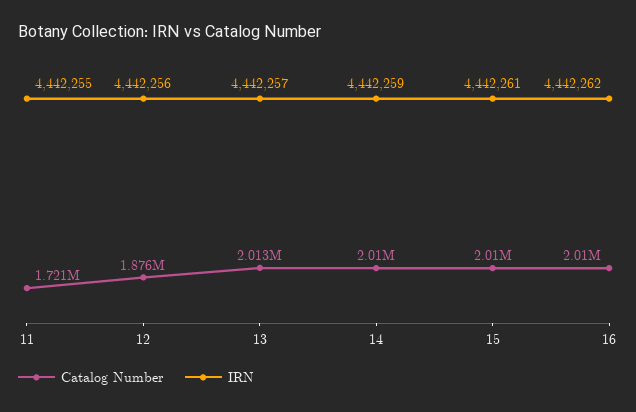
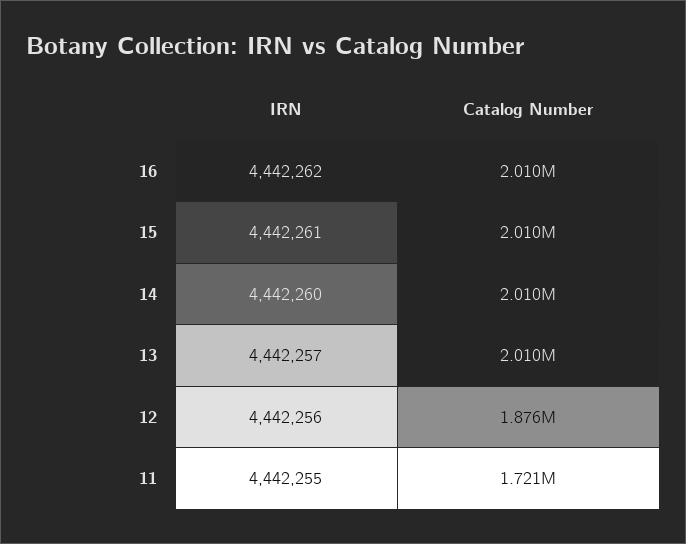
  {
    "Catalog Number": {
      "11": 1721000,
      "12": 1876000,
-     "13": 2013000,
+     "13": 2010000,
      "14": 2010000,
      "15": 2010000,
      "16": 2010000
    },
    "IRN": {
      "11": 4442255,
      "12": 4442256,
      "13": 4442257,
-     "14": 4442259,
+     "14": 4442260,
      "15": 4442261,
      "16": 4442262
    }
  }

